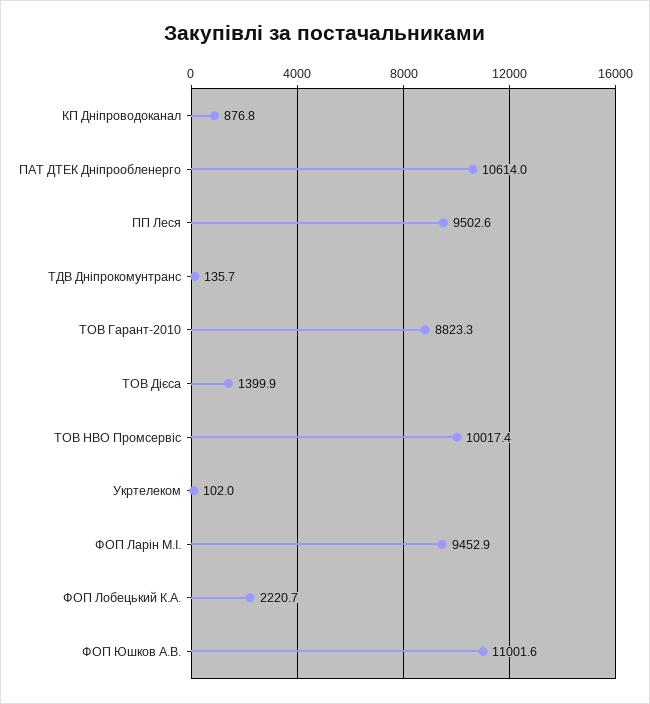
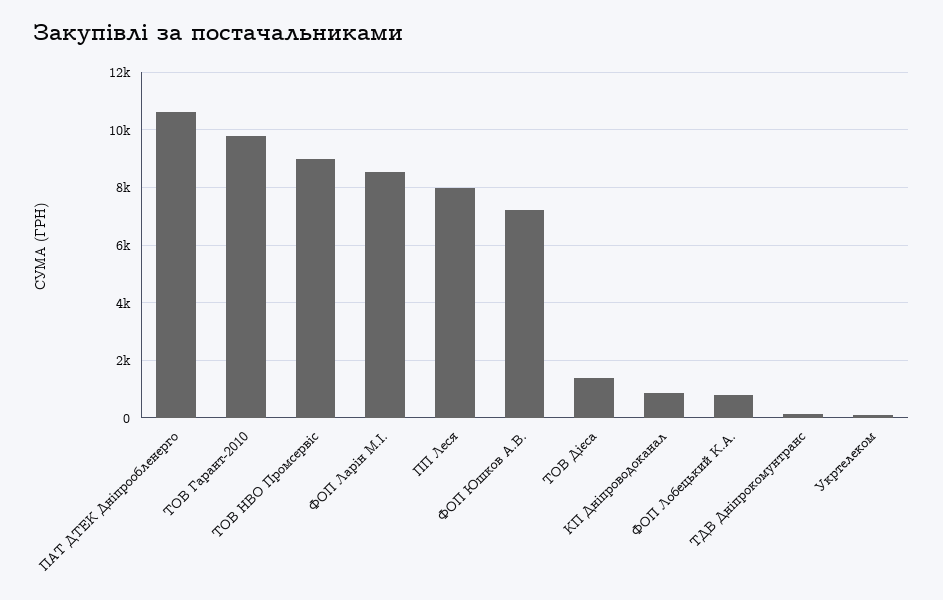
  {
    "КП Дніпроводоканал": 876.8,
    "ПАТ ДТЕК Дніпрообленерго": 10614,
-   "ПП Леся": 9502.6,
+   "ПП Леся": 8000,
    "ТДВ Дніпрокомунтранс": 135.7,
-   "ТОВ Гарант-2010": 8823.3,
+   "ТОВ Гарант-2010": 9750,
    "ТОВ Дієса": 1399.9,
-   "ТОВ НВО Промсервіс": 10017.4,
+   "ТОВ НВО Промсервіс": 9000,
    "Укртелеком": 102,
-   "ФОП Ларін М.І.": 9452.9,
+   "ФОП Ларін М.І.": 8500,
-   "ФОП Лобецький К.А.": 2220.7,
+   "ФОП Лобецький К.А.": 750,
-   "ФОП Юшков А.В.": 11001.6
+   "ФОП Юшков А.В.": 7250
  }

